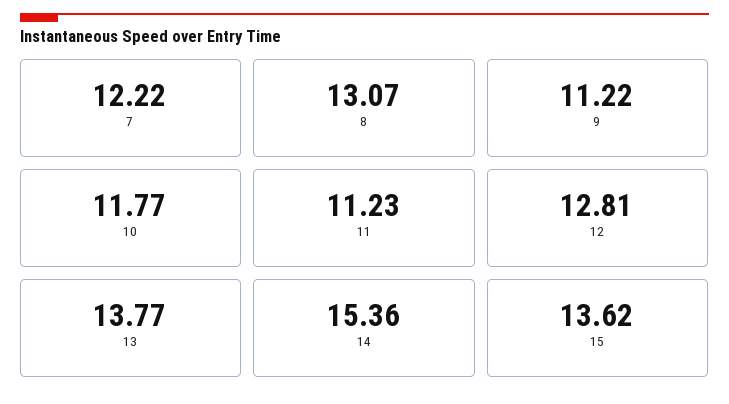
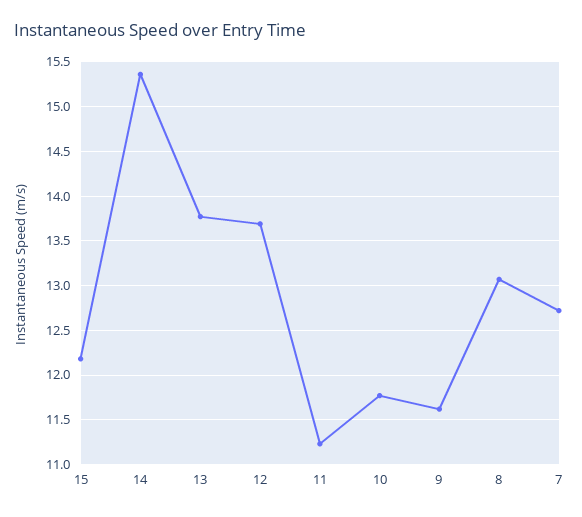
  {
-   "7": 12.22,
+   "7": 12.7,
    "8": 13.07,
-   "9": 11.22,
+   "9": 11.6,
    "10": 11.77,
    "11": 11.23,
-   "12": 12.81,
+   "12": 13.7,
    "13": 13.77,
    "14": 15.36,
-   "15": 13.62
+   "15": 12.2
  }

